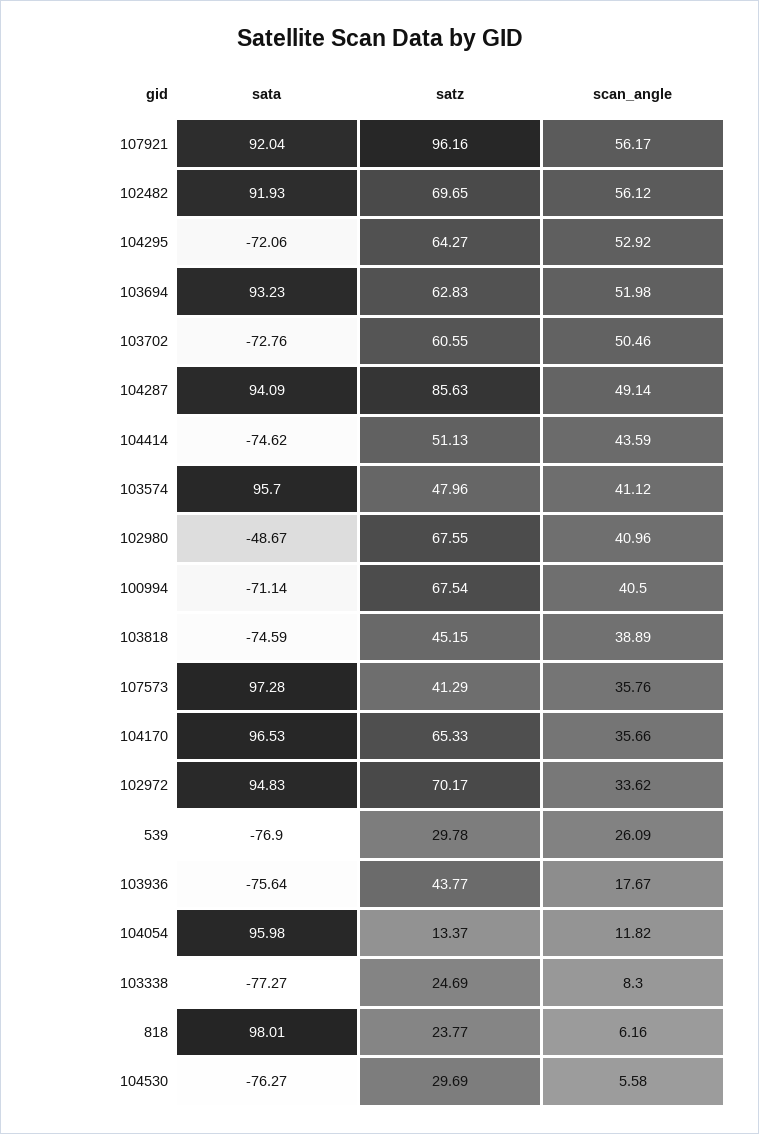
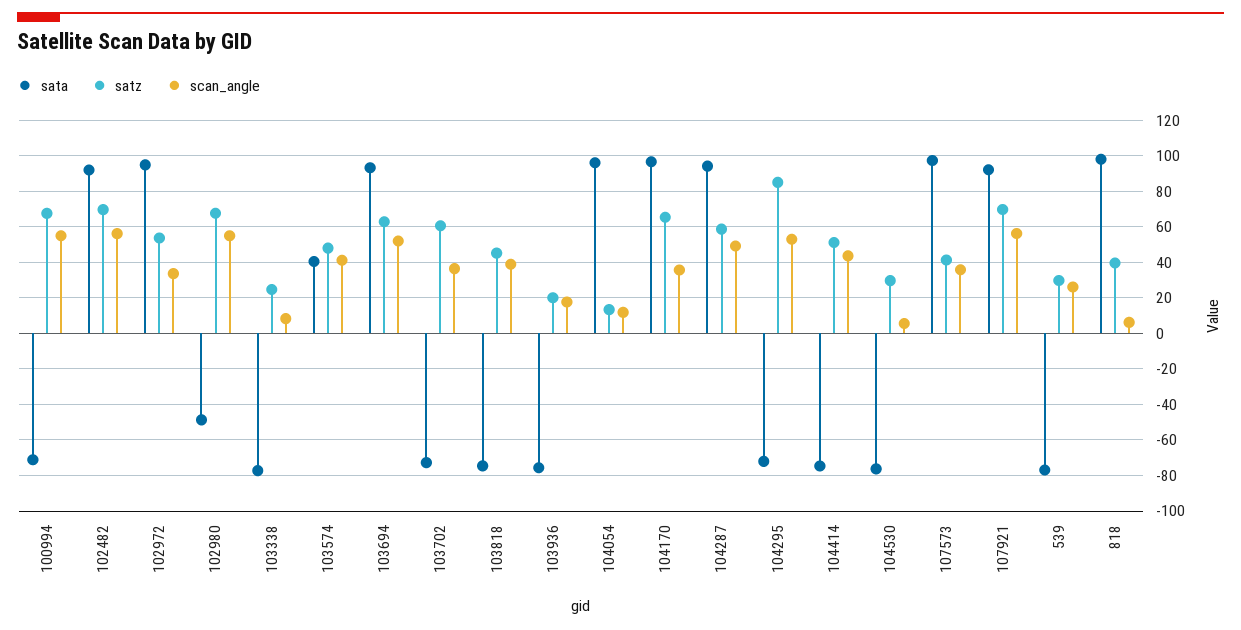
  {
    "sata": {
      "107921": 92.04,
      "102482": 91.93,
      "104295": -72.06,
      "103694": 93.23,
      "103702": -72.76,
      "104287": 94.09,
      "104414": -74.62,
-     "103574": 95.7,
+     "103574": 40,
      "102980": -48.67,
      "100994": -71.14,
      "103818": -74.59,
      "107573": 97.28,
      "104170": 96.53,
      "102972": 94.83,
      "539": -76.9,
      "103936": -75.64,
      "104054": 95.98,
      "103338": -77.27,
      "818": 98.01,
      "104530": -76.27
    },
    "satz": {
-     "107921": 96.16,
+     "107921": 70,
      "102482": 69.65,
-     "104295": 64.27,
+     "104295": 85,
      "103694": 62.83,
      "103702": 60.55,
-     "104287": 85.63,
+     "104287": 60,
      "104414": 51.13,
      "103574": 47.96,
      "102980": 67.55,
      "100994": 67.54,
      "103818": 45.15,
      "107573": 41.29,
      "104170": 65.33,
-     "102972": 70.17,
+     "102972": 55,
      "539": 29.78,
-     "103936": 43.77,
+     "103936": 20,
      "104054": 13.37,
      "103338": 24.69,
-     "818": 23.77,
+     "818": 40,
      "104530": 29.69
    },
    "scan_angle": {
      "107921": 56.17,
      "102482": 56.12,
      "104295": 52.92,
      "103694": 51.98,
-     "103702": 50.46,
+     "103702": 35,
      "104287": 49.14,
      "104414": 43.59,
      "103574": 41.12,
-     "102980": 40.96,
+     "102980": 55,
-     "100994": 40.5,
+     "100994": 55,
      "103818": 38.89,
      "107573": 35.76,
      "104170": 35.66,
      "102972": 33.62,
      "539": 26.09,
      "103936": 17.67,
      "104054": 11.82,
      "103338": 8.3,
      "818": 6.16,
      "104530": 5.58
    }
  }

